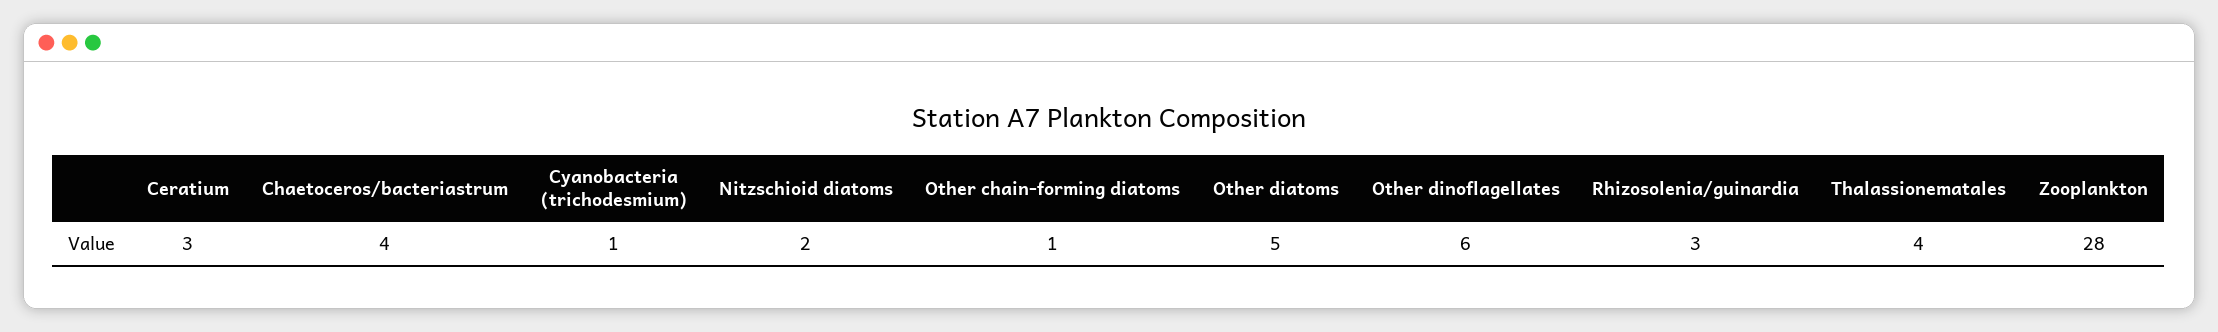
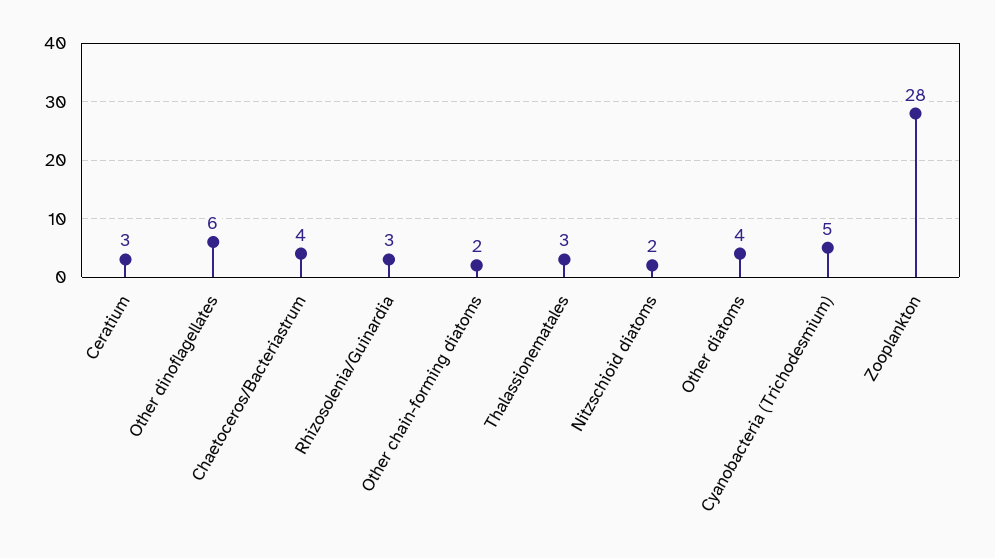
  {
    "Ceratium": 3,
    "Chaetoceros/bacteriastrum": 4,
-   "Cyanobacteria (trichodesmium)": 1,
+   "Cyanobacteria (trichodesmium)": 5,
    "Nitzschioid diatoms": 2,
-   "Other chain-forming diatoms": 1,
+   "Other chain-forming diatoms": 2,
-   "Other diatoms": 5,
+   "Other diatoms": 4,
    "Other dinoflagellates": 6,
    "Rhizosolenia/guinardia": 3,
-   "Thalassionematales": 4,
+   "Thalassionematales": 3,
    "Zooplankton": 28
  }

